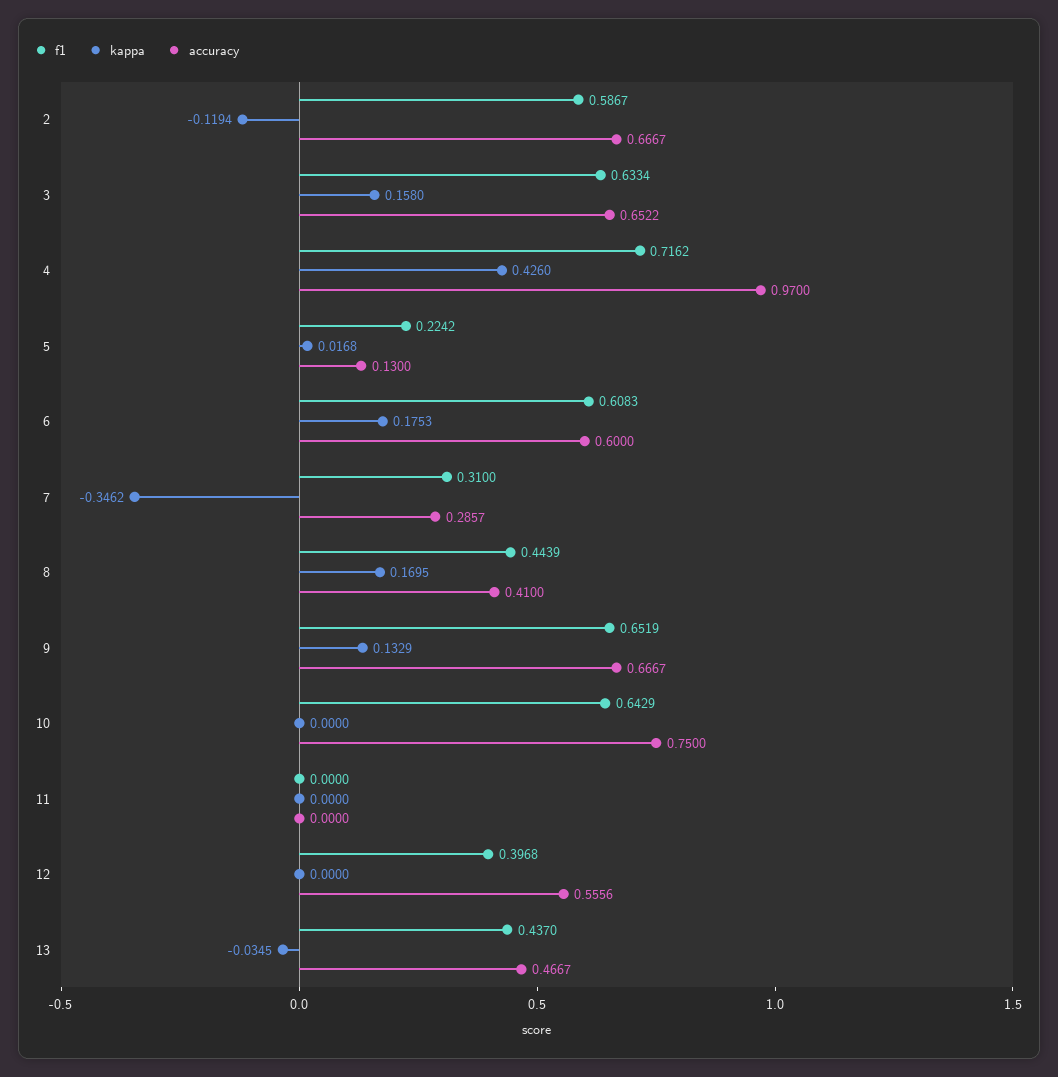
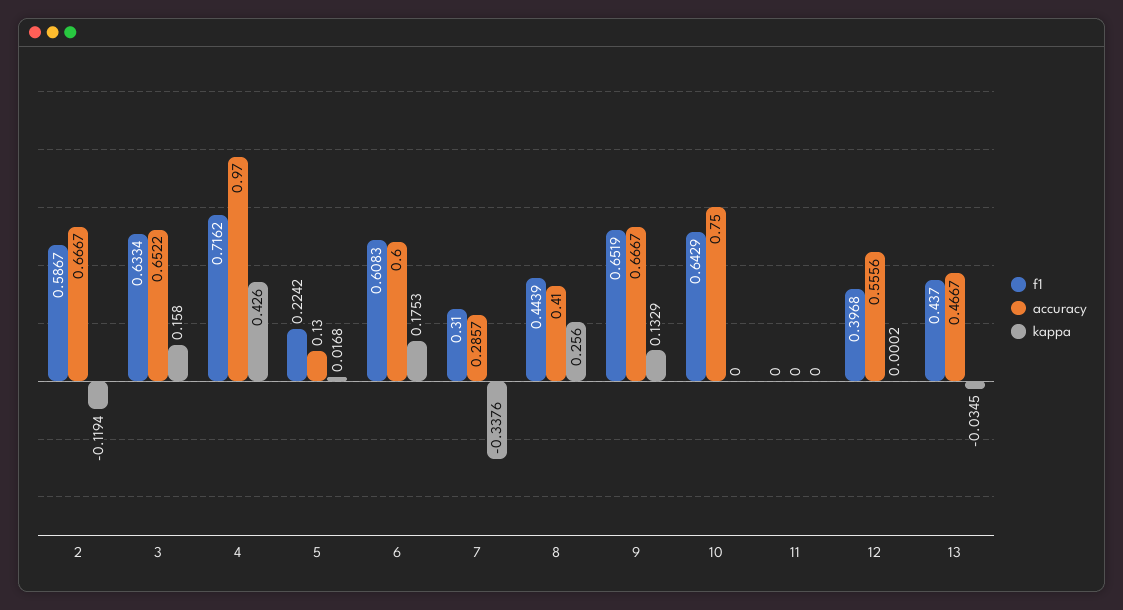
  {
    "f1": {
      "2": 0.5867,
      "3": 0.6334,
      "4": 0.7162,
      "5": 0.2242,
      "6": 0.6083,
      "7": 0.31,
      "8": 0.4439,
      "9": 0.6519,
      "10": 0.6429,
      "11": 0,
      "12": 0.3968,
      "13": 0.437
    },
    "kappa": {
      "2": -0.1194,
      "3": 0.158,
      "4": 0.426,
      "5": 0.0168,
      "6": 0.1753,
-     "7": -0.3462,
+     "7": -0.3376,
-     "8": 0.1695,
+     "8": 0.256,
      "9": 0.1329,
      "10": 0,
      "11": 0,
-     "12": 0,
+     "12": 0.0002,
      "13": -0.0345
    },
    "accuracy": {
      "2": 0.6667,
      "3": 0.6522,
      "4": 0.97,
      "5": 0.13,
      "6": 0.6,
      "7": 0.2857,
      "8": 0.41,
      "9": 0.6667,
      "10": 0.75,
      "11": 0,
      "12": 0.5556,
      "13": 0.4667
    }
  }

